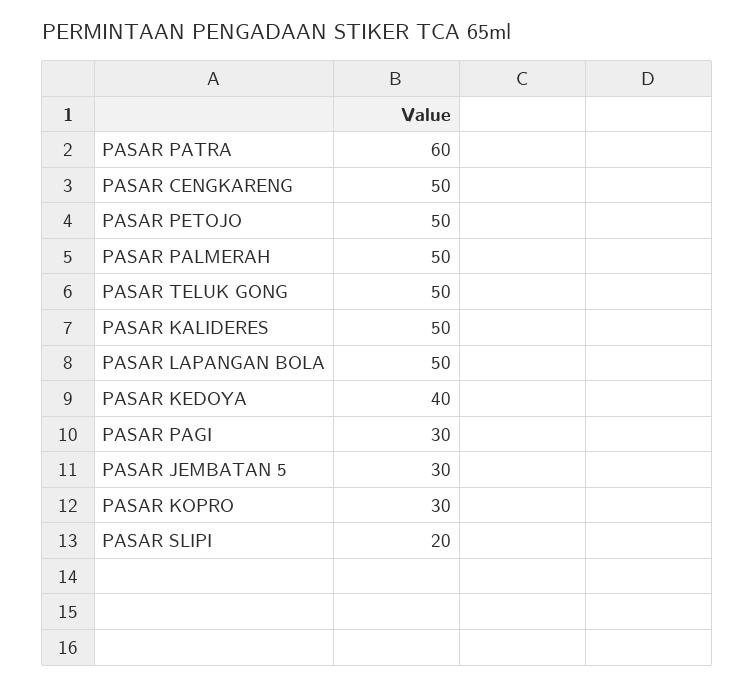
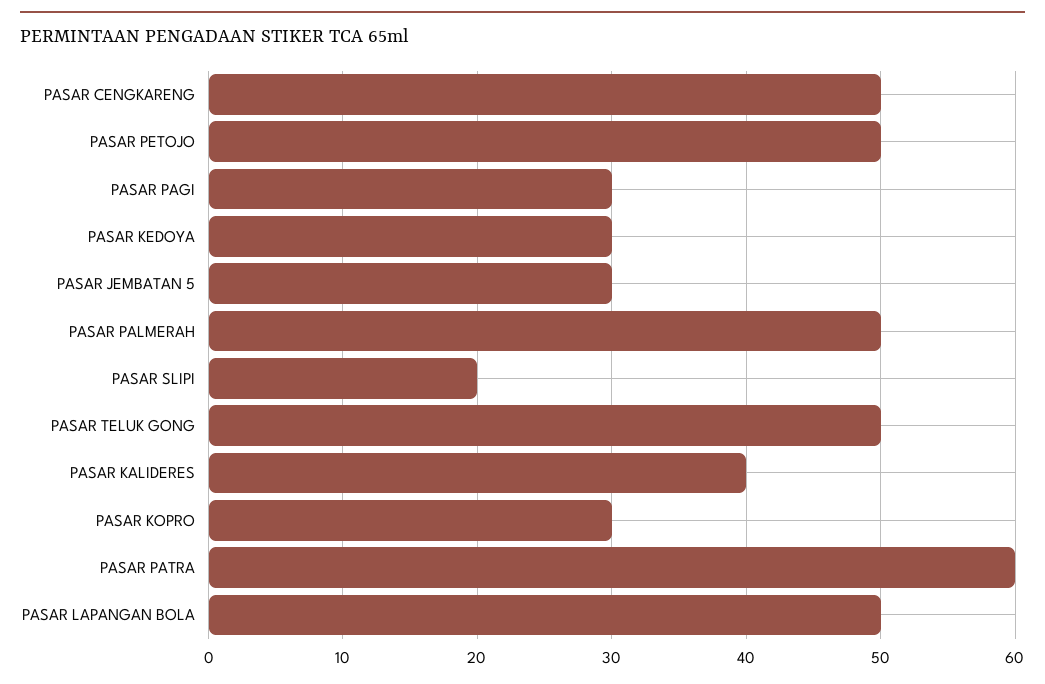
  {
    "PASAR PATRA": 60,
    "PASAR CENGKARENG": 50,
    "PASAR PETOJO": 50,
    "PASAR PALMERAH": 50,
    "PASAR TELUK GONG": 50,
-   "PASAR KALIDERES": 50,
+   "PASAR KALIDERES": 40,
    "PASAR LAPANGAN BOLA": 50,
-   "PASAR KEDOYA": 40,
+   "PASAR KEDOYA": 30,
    "PASAR PAGI": 30,
    "PASAR JEMBATAN 5": 30,
    "PASAR KOPRO": 30,
    "PASAR SLIPI": 20
  }

